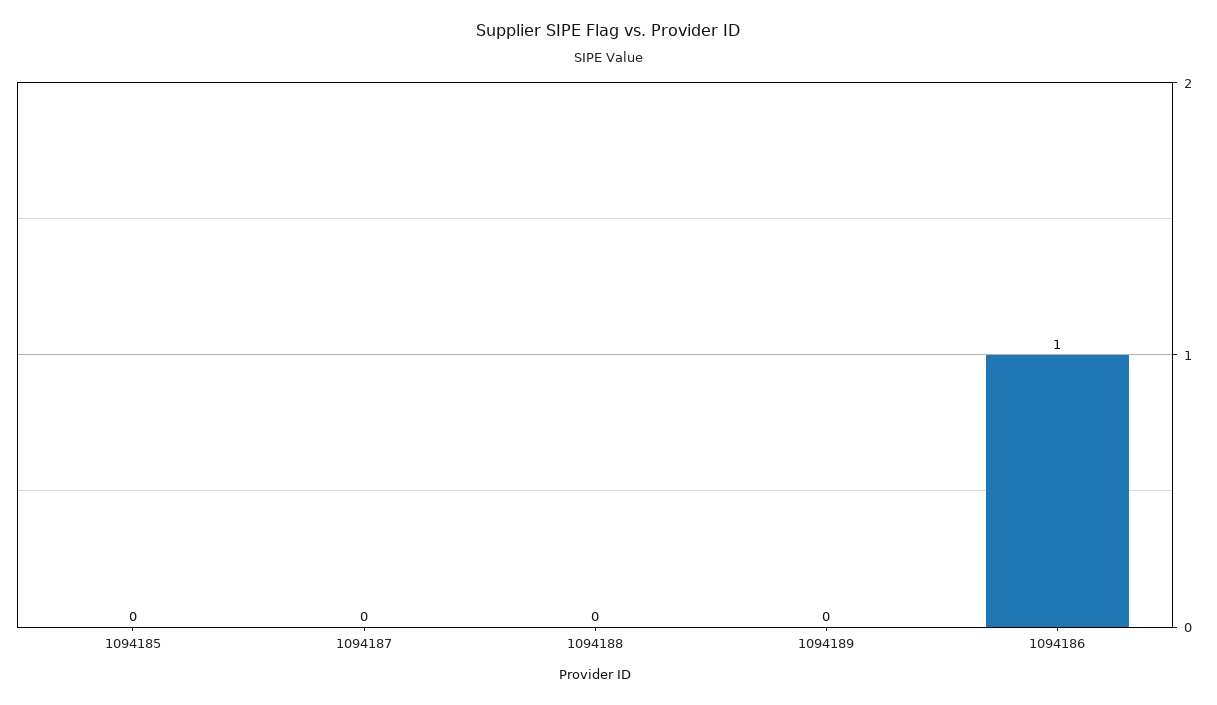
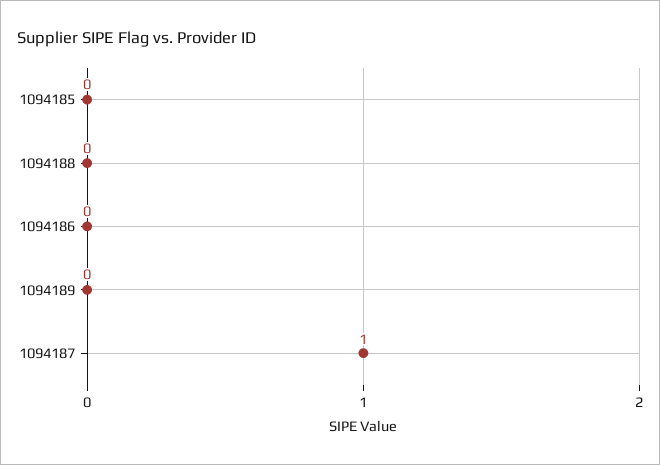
  {
    "1094185": 0,
-   "1094187": 0,
+   "1094187": 1,
    "1094188": 0,
    "1094189": 0,
-   "1094186": 1
+   "1094186": 0
  }

